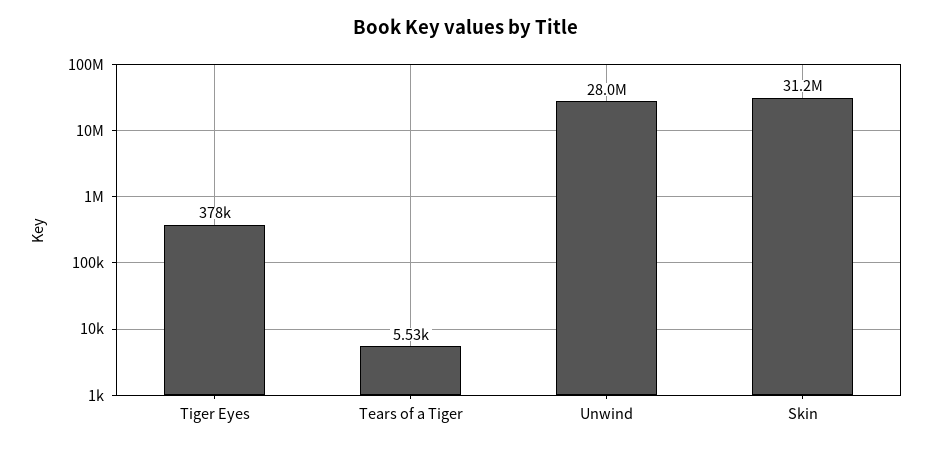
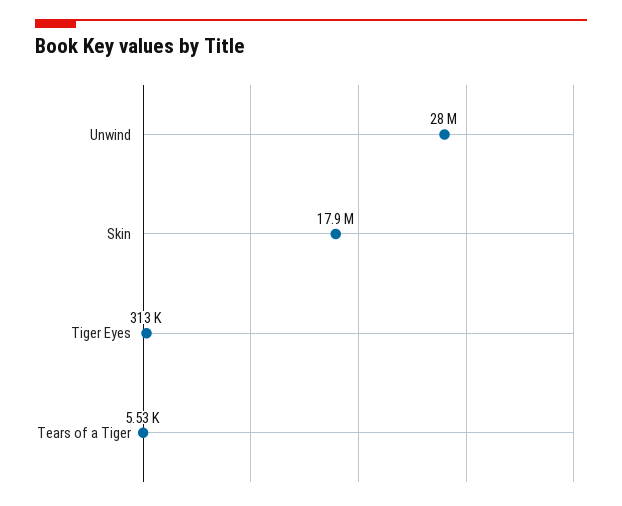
  {
-   "Tiger Eyes": 378000,
+   "Tiger Eyes": 313000,
    "Tears of a Tiger": 5530,
    "Unwind": 28000000,
-   "Skin": 31200000
+   "Skin": 17900000
  }

